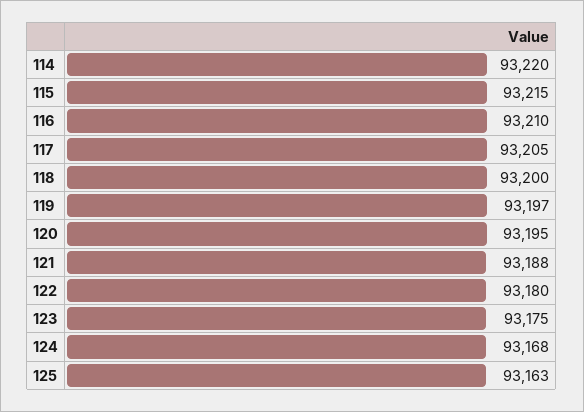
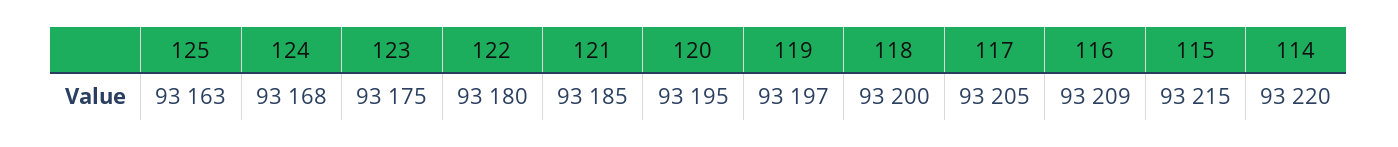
  {
    "114": 93220,
    "115": 93215,
-   "116": 93210,
+   "116": 93209,
    "117": 93205,
    "118": 93200,
    "119": 93197,
    "120": 93195,
-   "121": 93188,
+   "121": 93185,
    "122": 93180,
    "123": 93175,
    "124": 93168,
    "125": 93163
  }

